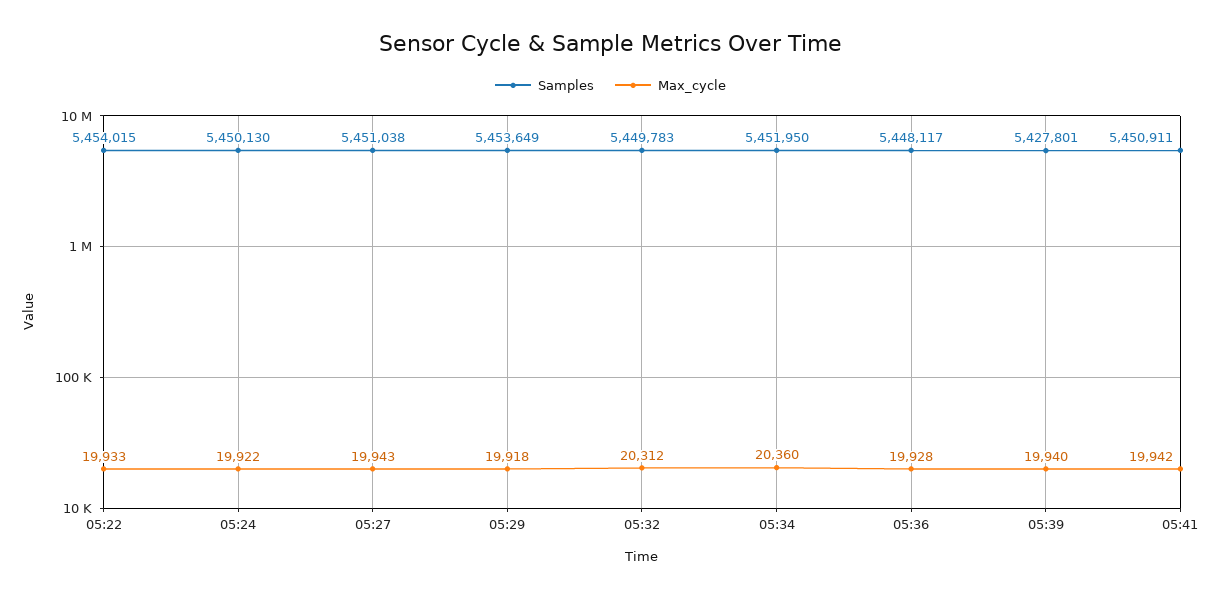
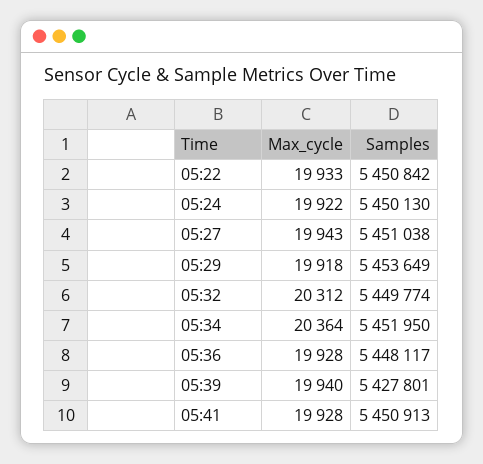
  {
    "Samples": {
-     "05:22": 5454015,
+     "05:22": 5450842,
      "05:24": 5450130,
      "05:27": 5451038,
      "05:29": 5453649,
-     "05:32": 5449783,
+     "05:32": 5449774,
      "05:34": 5451950,
      "05:36": 5448117,
      "05:39": 5427801,
-     "05:41": 5450911
+     "05:41": 5450913
    },
    "Max_cycle": {
      "05:22": 19933,
      "05:24": 19922,
      "05:27": 19943,
      "05:29": 19918,
      "05:32": 20312,
-     "05:34": 20360,
+     "05:34": 20364,
      "05:36": 19928,
      "05:39": 19940,
-     "05:41": 19942
+     "05:41": 19928
    }
  }

